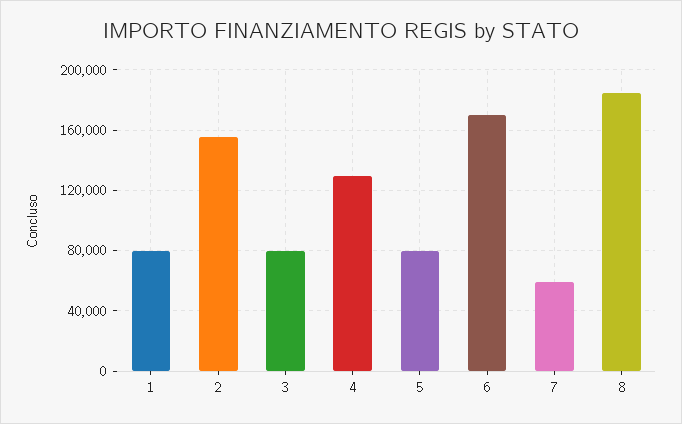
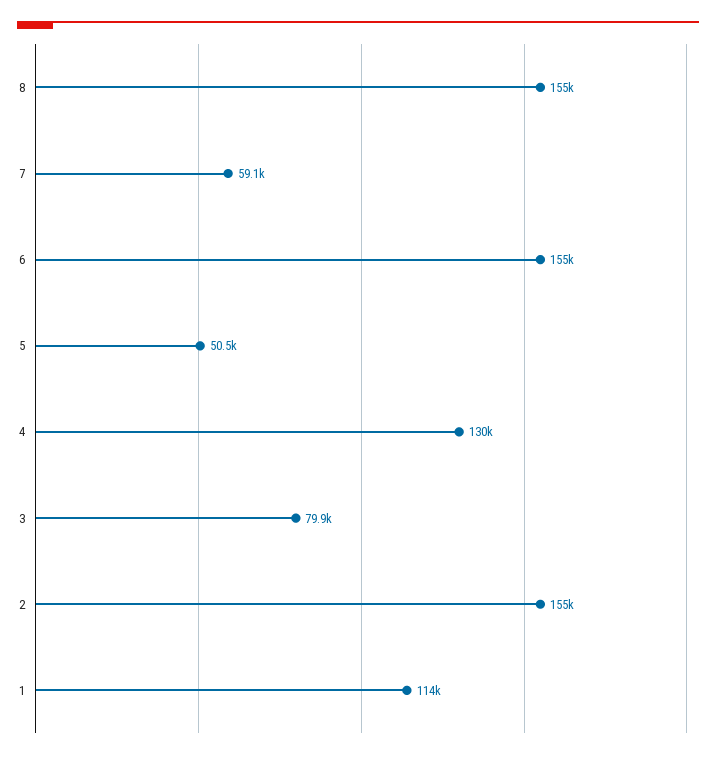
  {
-   "1": 80000,
+   "1": 114000,
    "2": 155000,
    "3": 79900,
    "4": 130000,
-   "5": 80000,
+   "5": 50500,
-   "6": 170000,
+   "6": 155000,
    "7": 59100,
-   "8": 185000
+   "8": 155000
  }

